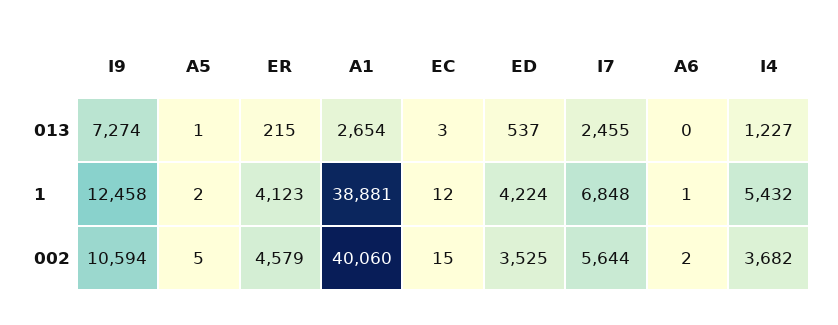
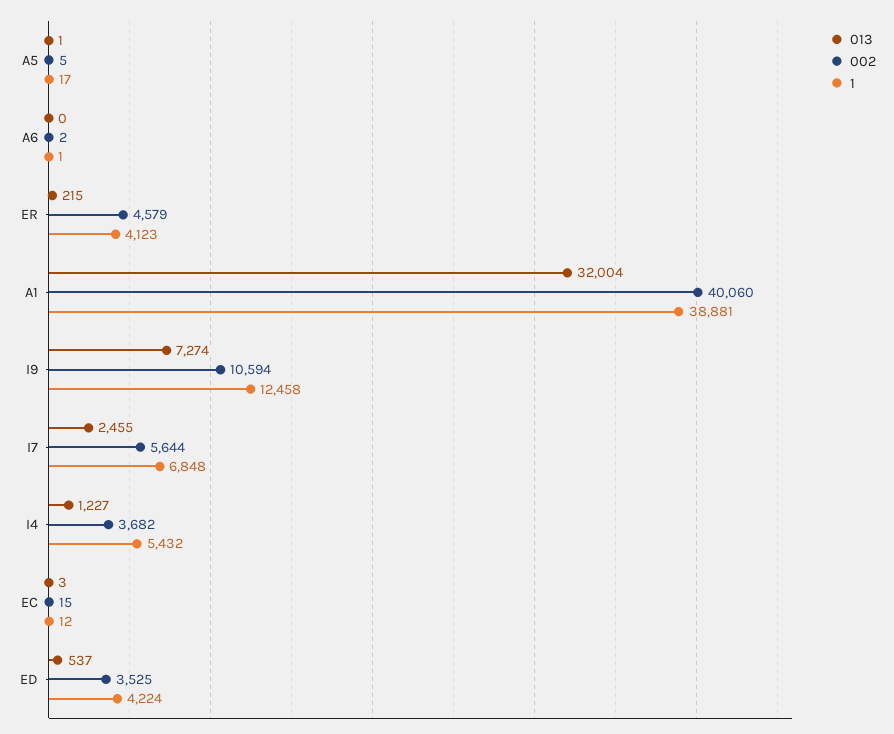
  {
    "013": {
      "I9": 7274,
      "A5": 1,
      "ER": 215,
-     "A1": 2654,
+     "A1": 32004,
      "EC": 3,
      "ED": 537,
      "I7": 2455,
      "A6": 0,
      "I4": 1227
    },
    "1": {
      "I9": 12458,
-     "A5": 2,
+     "A5": 17,
      "ER": 4123,
      "A1": 38881,
      "EC": 12,
      "ED": 4224,
      "I7": 6848,
      "A6": 1,
      "I4": 5432
    },
    "002": {
      "I9": 10594,
      "A5": 5,
      "ER": 4579,
      "A1": 40060,
      "EC": 15,
      "ED": 3525,
      "I7": 5644,
      "A6": 2,
      "I4": 3682
    }
  }

